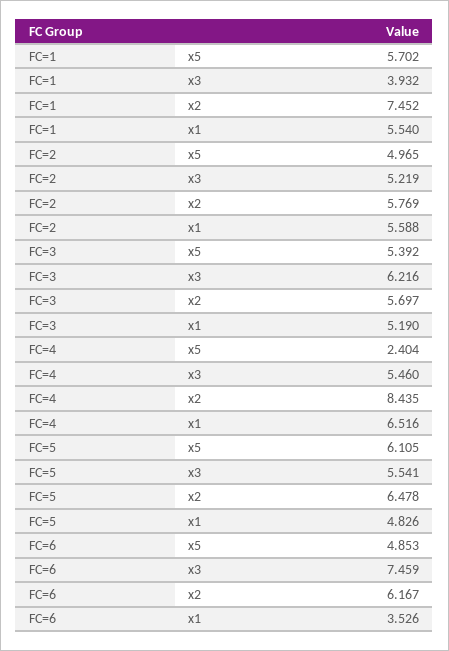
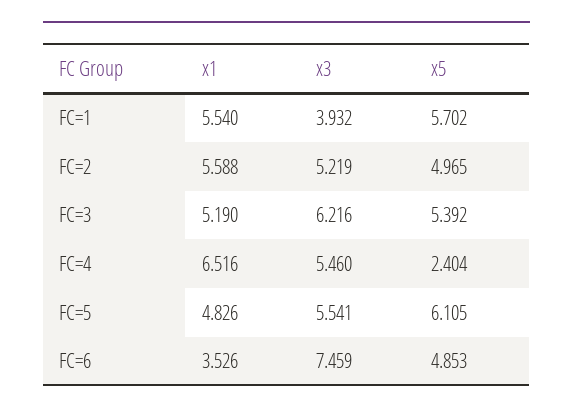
  {
    "FC=1": {
      "x5": 5.702,
      "x3": 3.932,
-     "x2": 7.452,
      "x1": 5.54
    },
    "FC=2": {
      "x5": 4.965,
      "x3": 5.219,
-     "x2": 5.769,
      "x1": 5.588
    },
    "FC=3": {
      "x5": 5.392,
      "x3": 6.216,
-     "x2": 5.697,
      "x1": 5.19
    },
    "FC=4": {
      "x5": 2.404,
      "x3": 5.46,
-     "x2": 8.435,
      "x1": 6.516
    },
    "FC=5": {
      "x5": 6.105,
      "x3": 5.541,
-     "x2": 6.478,
      "x1": 4.826
    },
    "FC=6": {
      "x5": 4.853,
      "x3": 7.459,
-     "x2": 6.167,
      "x1": 3.526
    }
  }

